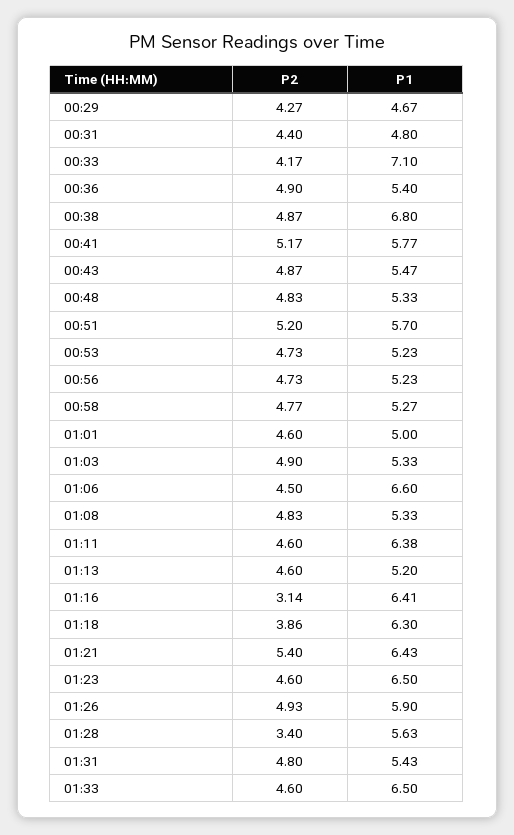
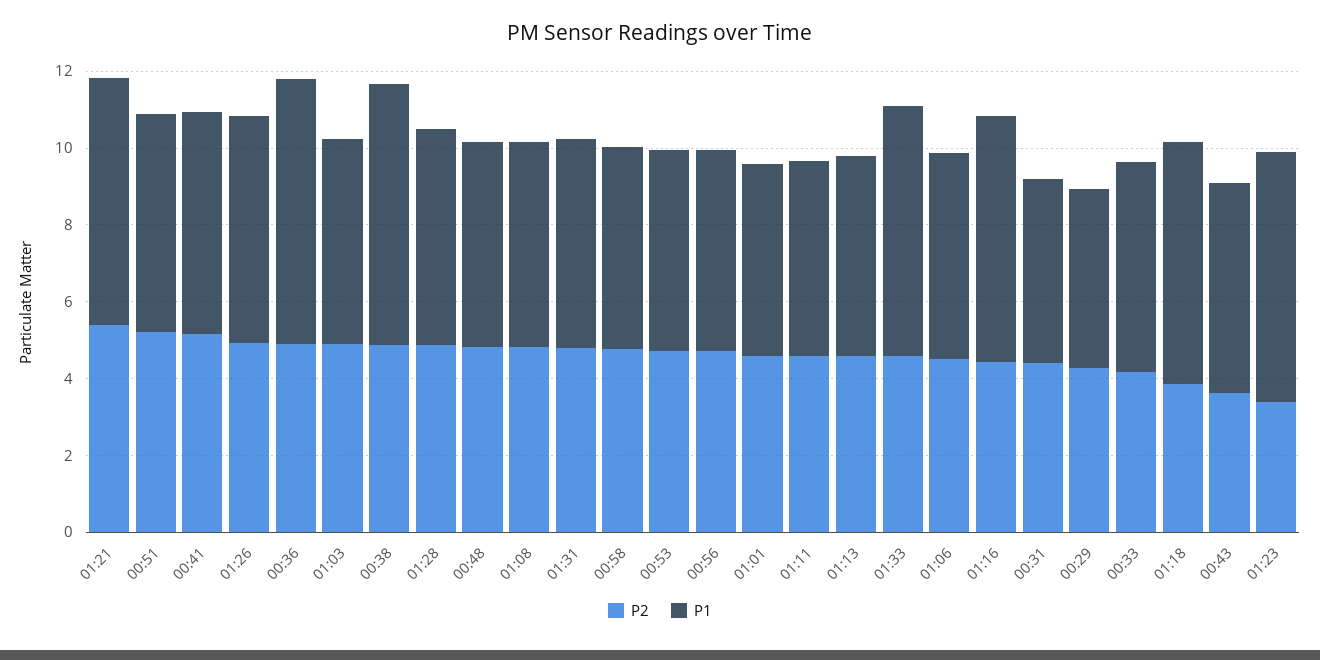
  {
    "P2": {
      "00:29": 4.27,
      "00:31": 4.4,
      "00:33": 4.17,
      "00:36": 4.9,
      "00:38": 4.87,
      "00:41": 5.17,
-     "00:43": 4.87,
+     "00:43": 3.5,
      "00:48": 4.83,
      "00:51": 5.2,
      "00:53": 4.73,
      "00:56": 4.73,
      "00:58": 4.77,
      "01:01": 4.6,
      "01:03": 4.9,
      "01:06": 4.5,
      "01:08": 4.83,
      "01:11": 4.6,
      "01:13": 4.6,
-     "01:16": 3.14,
+     "01:16": 4.5,
      "01:18": 3.86,
      "01:21": 5.4,
-     "01:23": 4.6,
+     "01:23": 3.5,
      "01:26": 4.93,
-     "01:28": 3.4,
+     "01:28": 5,
      "01:31": 4.8,
      "01:33": 4.6
    },
    "P1": {
      "00:29": 4.67,
      "00:31": 4.8,
-     "00:33": 7.1,
+     "00:33": 5.5,
-     "00:36": 5.4,
+     "00:36": 7,
      "00:38": 6.8,
      "00:41": 5.77,
      "00:43": 5.47,
      "00:48": 5.33,
      "00:51": 5.7,
      "00:53": 5.23,
      "00:56": 5.23,
      "00:58": 5.27,
      "01:01": 5,
      "01:03": 5.33,
-     "01:06": 6.6,
+     "01:06": 5.5,
      "01:08": 5.33,
-     "01:11": 6.38,
+     "01:11": 5,
      "01:13": 5.2,
      "01:16": 6.41,
      "01:18": 6.3,
      "01:21": 6.43,
      "01:23": 6.5,
      "01:26": 5.9,
      "01:28": 5.63,
      "01:31": 5.43,
      "01:33": 6.5
    }
  }

